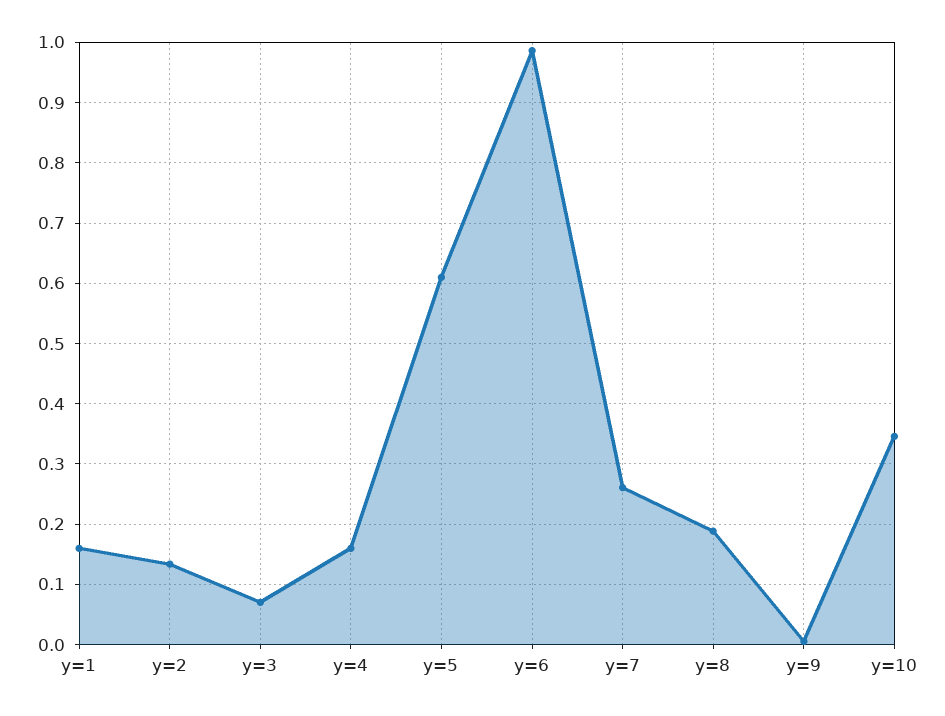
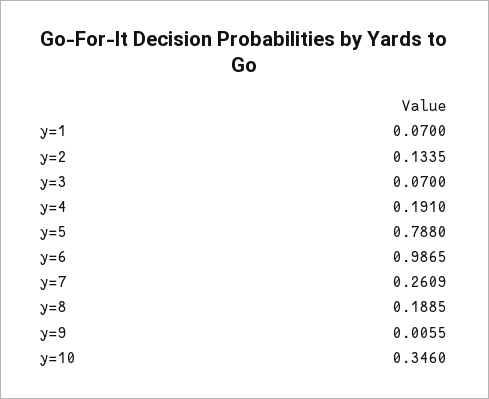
  {
-   "y=1": 0.16,
+   "y=1": 0.07,
    "y=2": 0.1335,
    "y=3": 0.07,
-   "y=4": 0.16,
+   "y=4": 0.191,
-   "y=5": 0.61,
+   "y=5": 0.788,
    "y=6": 0.9865,
    "y=7": 0.2609,
    "y=8": 0.1885,
    "y=9": 0.0055,
    "y=10": 0.346
  }

